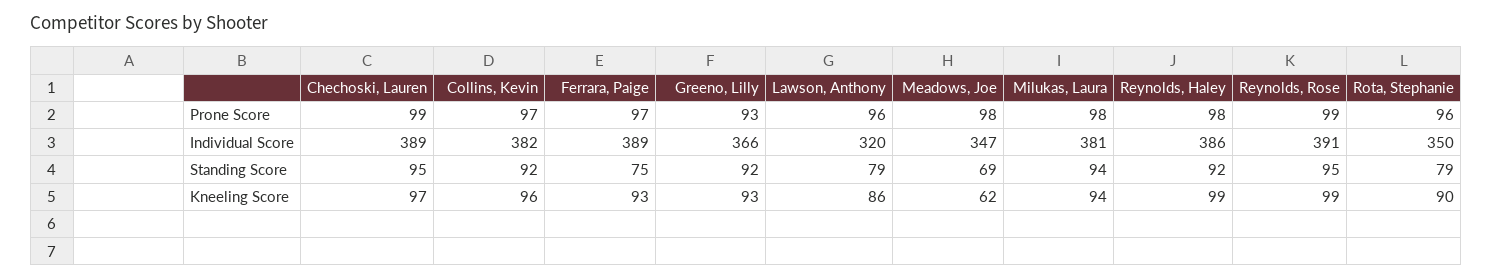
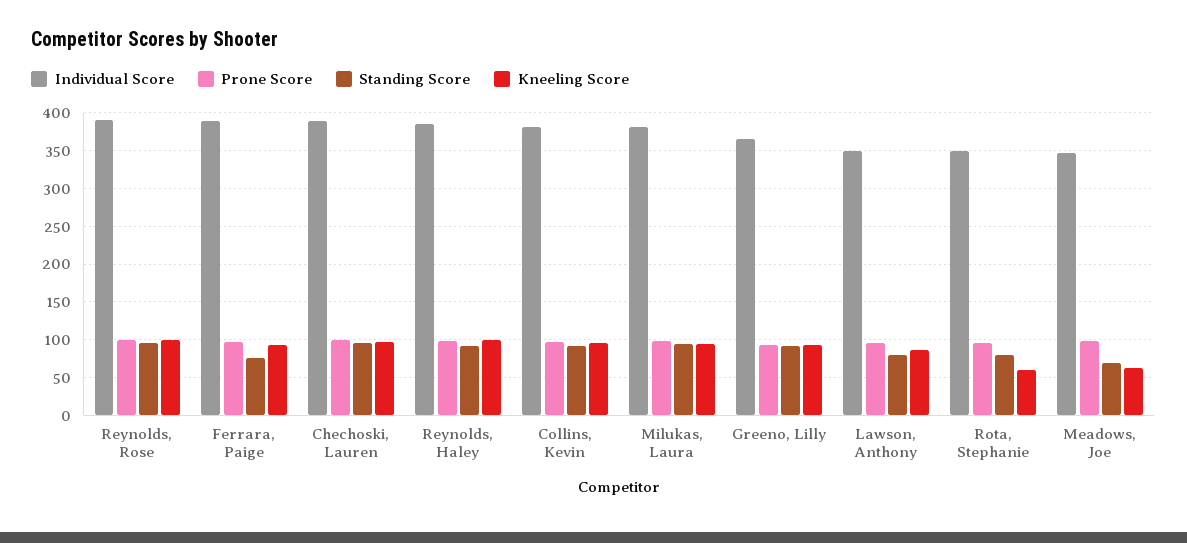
  {
    "Prone Score": {
      "Chechoski, Lauren": 99,
      "Collins, Kevin": 97,
      "Ferrara, Paige": 97,
      "Greeno, Lilly": 93,
      "Lawson, Anthony": 96,
      "Meadows, Joe": 98,
      "Milukas, Laura": 98,
      "Reynolds, Haley": 98,
      "Reynolds, Rose": 99,
      "Rota, Stephanie": 96
    },
    "Individual Score": {
      "Chechoski, Lauren": 389,
      "Collins, Kevin": 382,
      "Ferrara, Paige": 389,
      "Greeno, Lilly": 366,
-     "Lawson, Anthony": 320,
+     "Lawson, Anthony": 350,
      "Meadows, Joe": 347,
      "Milukas, Laura": 381,
      "Reynolds, Haley": 386,
      "Reynolds, Rose": 391,
      "Rota, Stephanie": 350
    },
    "Standing Score": {
      "Chechoski, Lauren": 95,
      "Collins, Kevin": 92,
      "Ferrara, Paige": 75,
      "Greeno, Lilly": 92,
      "Lawson, Anthony": 79,
      "Meadows, Joe": 69,
      "Milukas, Laura": 94,
      "Reynolds, Haley": 92,
      "Reynolds, Rose": 95,
      "Rota, Stephanie": 79
    },
    "Kneeling Score": {
      "Chechoski, Lauren": 97,
      "Collins, Kevin": 96,
      "Ferrara, Paige": 93,
      "Greeno, Lilly": 93,
      "Lawson, Anthony": 86,
      "Meadows, Joe": 62,
      "Milukas, Laura": 94,
      "Reynolds, Haley": 99,
      "Reynolds, Rose": 99,
-     "Rota, Stephanie": 90
+     "Rota, Stephanie": 60
    }
  }

